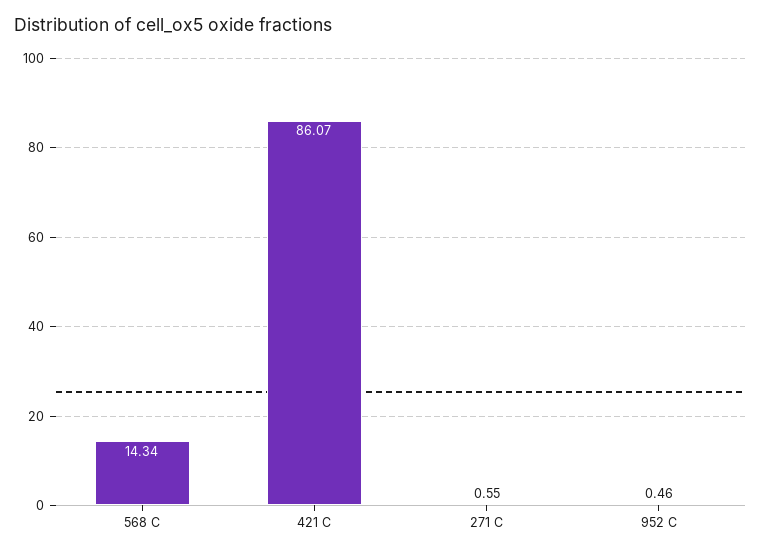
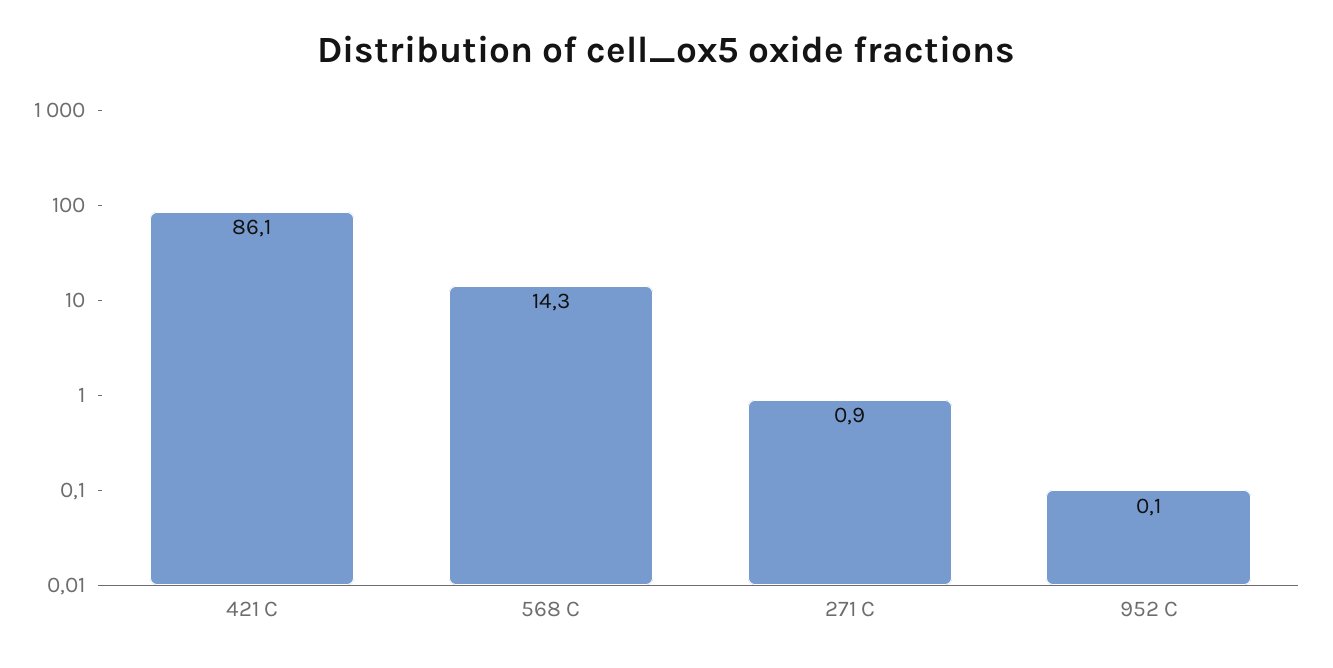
  {
    "568 C": 14.34,
    "421 C": 86.07,
-   "271 C": 0.55,
+   "271 C": 0.9,
-   "952 C": 0.46
+   "952 C": 0.1
  }

